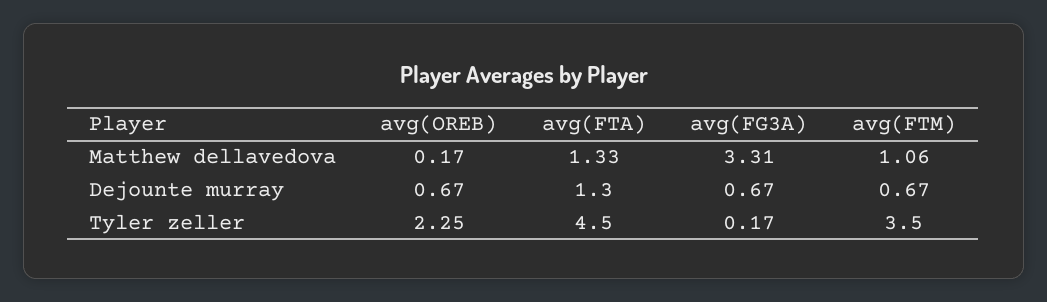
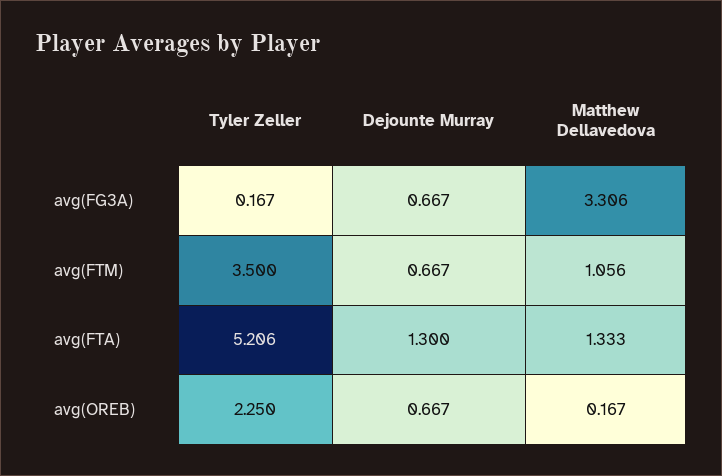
  {
    "avg(OREB)": {
      "Matthew dellavedova": 0.167,
      "Dejounte murray": 0.667,
      "Tyler zeller": 2.25
    },
    "avg(FTA)": {
      "Matthew dellavedova": 1.333,
      "Dejounte murray": 1.3,
-     "Tyler zeller": 4.5
+     "Tyler zeller": 5.206
    },
    "avg(FG3A)": {
      "Matthew dellavedova": 3.306,
      "Dejounte murray": 0.667,
      "Tyler zeller": 0.167
    },
    "avg(FTM)": {
      "Matthew dellavedova": 1.056,
      "Dejounte murray": 0.667,
      "Tyler zeller": 3.5
    }
  }

